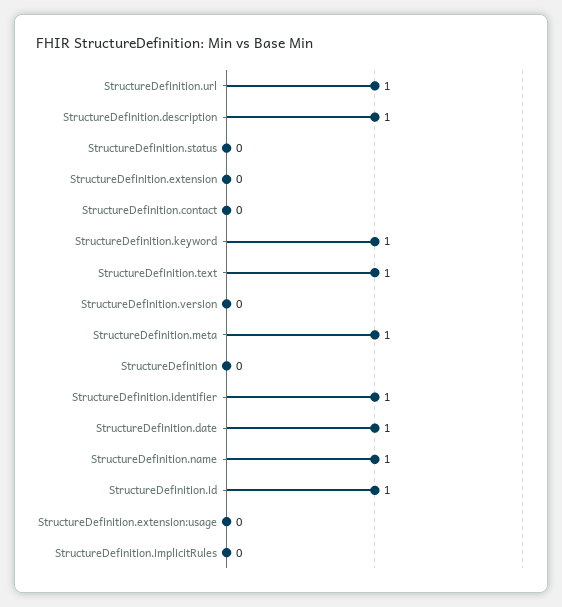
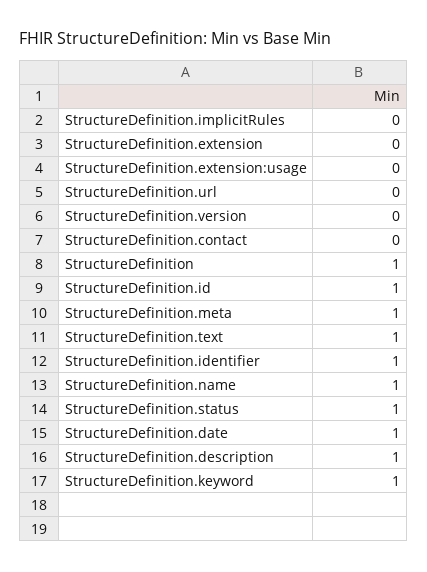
  {
-   "StructureDefinition.url": 1,
+   "StructureDefinition.url": 0,
    "StructureDefinition.description": 1,
-   "StructureDefinition.status": 0,
+   "StructureDefinition.status": 1,
    "StructureDefinition.extension": 0,
    "StructureDefinition.contact": 0,
    "StructureDefinition.keyword": 1,
    "StructureDefinition.text": 1,
    "StructureDefinition.version": 0,
    "StructureDefinition.meta": 1,
-   "StructureDefinition": 0,
+   "StructureDefinition": 1,
    "StructureDefinition.identifier": 1,
    "StructureDefinition.date": 1,
    "StructureDefinition.name": 1,
    "StructureDefinition.id": 1,
    "StructureDefinition.extension:usage": 0,
    "StructureDefinition.implicitRules": 0
  }

